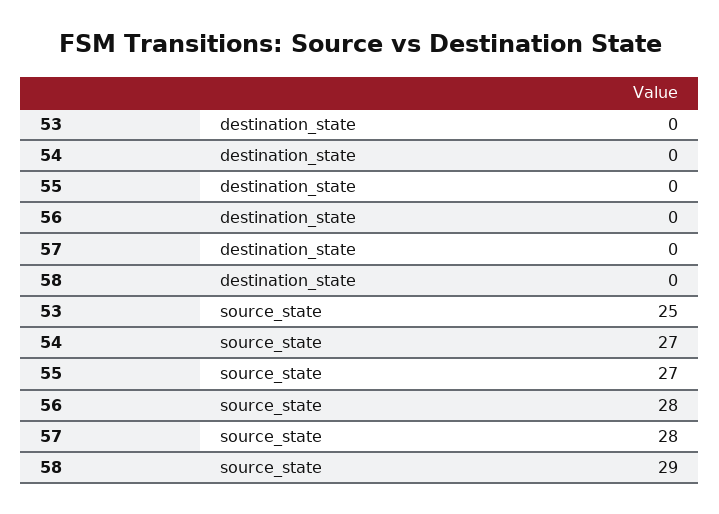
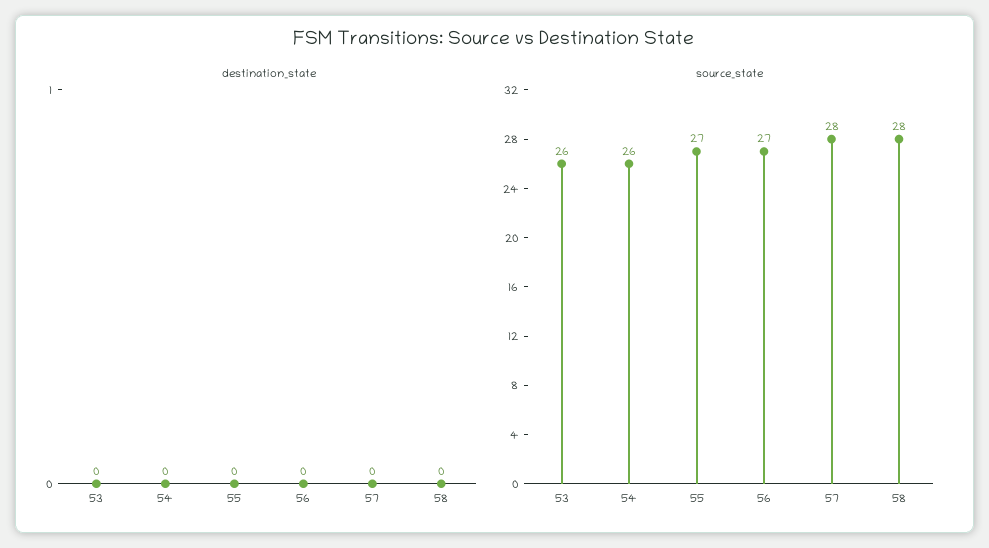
  {
    "destination_state": {
      "53": 0,
      "54": 0,
      "55": 0,
      "56": 0,
      "57": 0,
      "58": 0
    },
    "source_state": {
-     "53": 25,
+     "53": 26,
-     "54": 27,
+     "54": 26,
      "55": 27,
-     "56": 28,
+     "56": 27,
      "57": 28,
-     "58": 29
+     "58": 28
    }
  }

